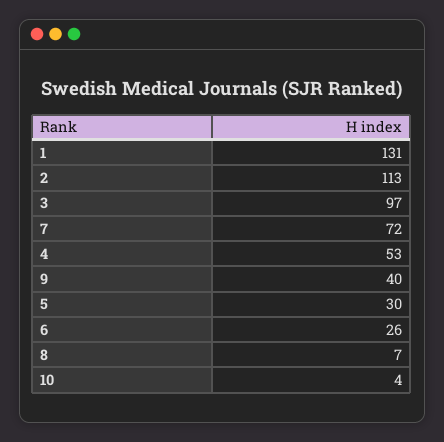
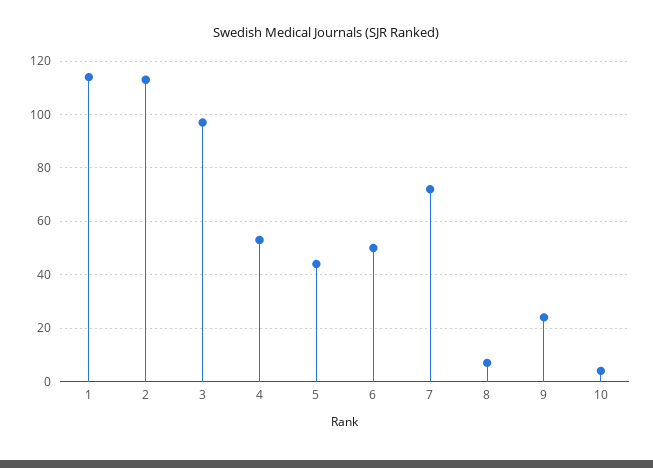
  {
-   "1": 131,
+   "1": 115,
    "2": 113,
    "3": 97,
    "7": 72,
    "4": 53,
-   "9": 40,
+   "9": 25,
-   "5": 30,
+   "5": 45,
-   "6": 26,
+   "6": 50,
    "8": 7,
    "10": 4
  }

